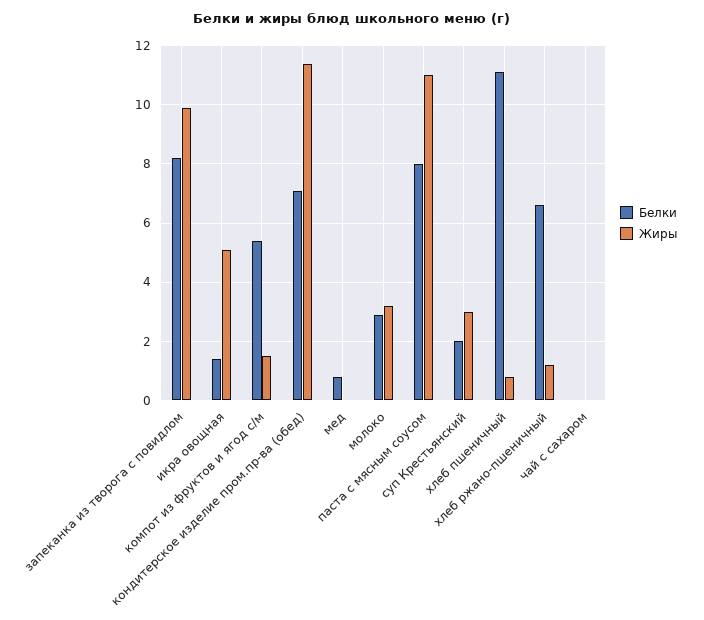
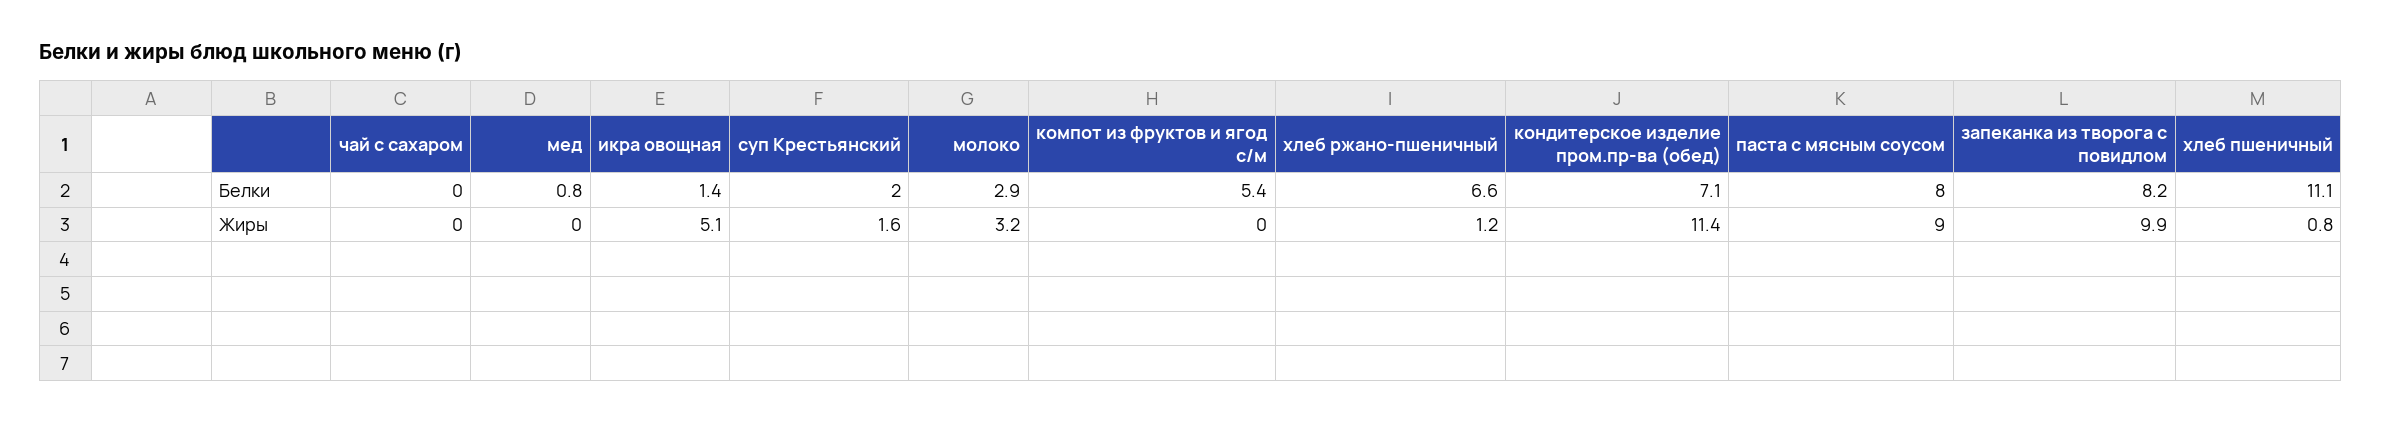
  {
    "Белки": {
      "запеканка из творога с повидлом": 8.2,
      "икра овощная": 1.4,
      "компот из фруктов и ягод с/м": 5.4,
      "кондитерское изделие пром.пр-ва (обед)": 7.1,
      "мед": 0.8,
      "молоко": 2.9,
      "паста с мясным соусом": 8,
      "суп Крестьянский": 2,
      "хлеб пшеничный": 11.1,
      "хлеб ржано-пшеничный": 6.6,
      "чай с сахаром": 0
    },
    "Жиры": {
      "запеканка из творога с повидлом": 9.9,
      "икра овощная": 5.1,
-     "компот из фруктов и ягод с/м": 1.5,
+     "компот из фруктов и ягод с/м": 0,
      "кондитерское изделие пром.пр-ва (обед)": 11.4,
      "мед": 0,
      "молоко": 3.2,
-     "паста с мясным соусом": 11,
+     "паста с мясным соусом": 9,
-     "суп Крестьянский": 3,
+     "суп Крестьянский": 1.6,
      "хлеб пшеничный": 0.8,
      "хлеб ржано-пшеничный": 1.2,
      "чай с сахаром": 0
    }
  }

